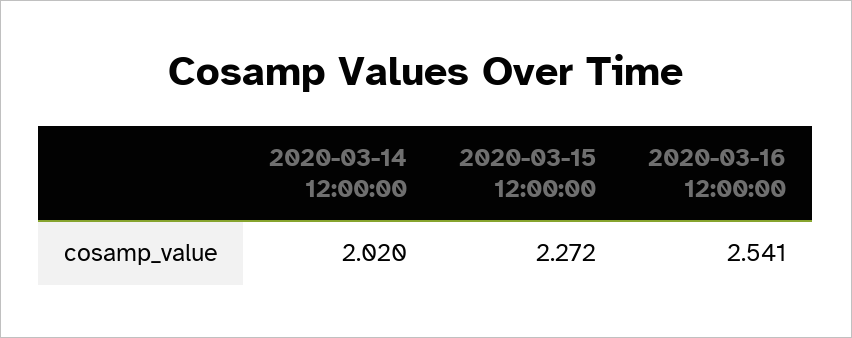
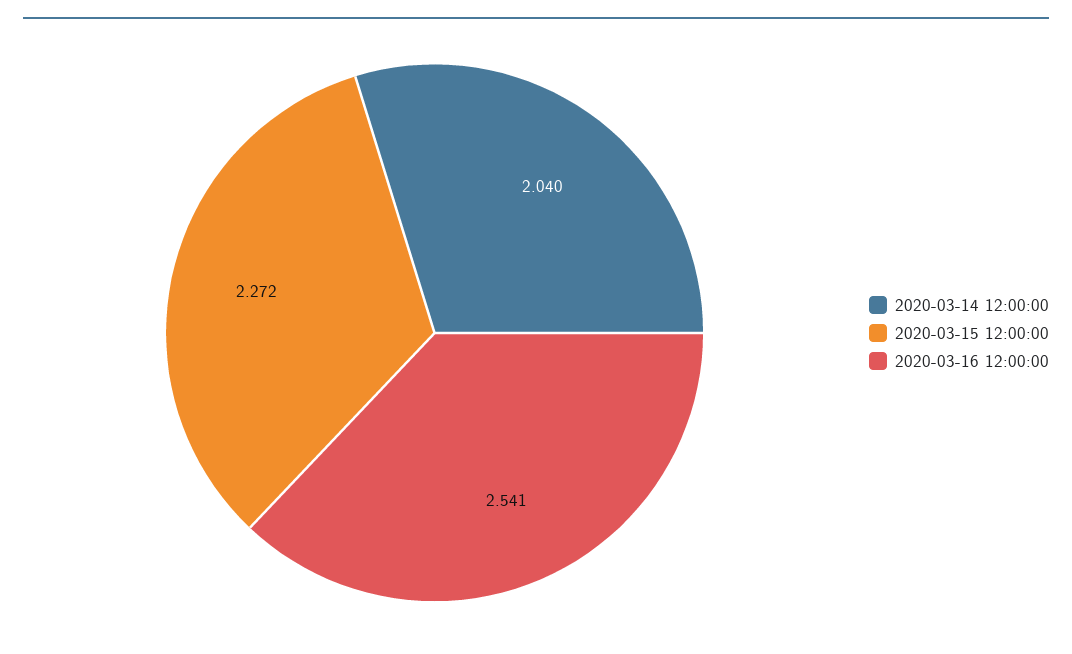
  {
-   "2020-03-14 12:00:00": 2.02,
+   "2020-03-14 12:00:00": 2.04,
    "2020-03-15 12:00:00": 2.272,
    "2020-03-16 12:00:00": 2.541
  }

